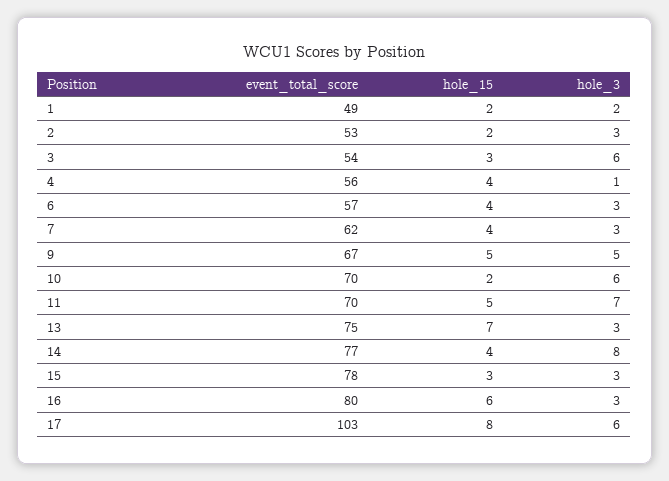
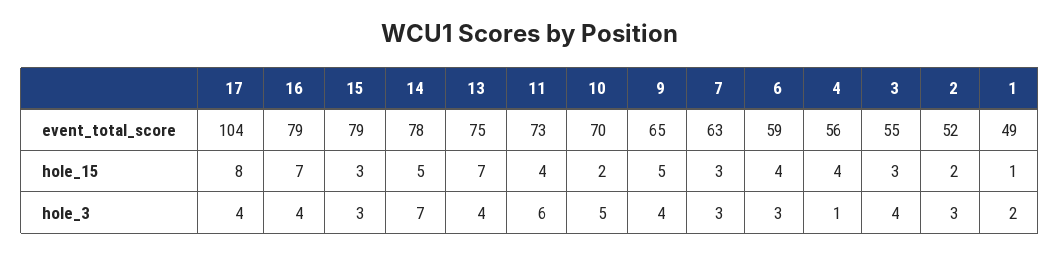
  {
    "event_total_score": {
      "1": 49,
-     "2": 53,
+     "2": 52,
-     "3": 54,
+     "3": 55,
      "4": 56,
-     "6": 57,
+     "6": 59,
-     "7": 62,
+     "7": 63,
-     "9": 67,
+     "9": 65,
      "10": 70,
-     "11": 70,
+     "11": 73,
      "13": 75,
-     "14": 77,
+     "14": 78,
-     "15": 78,
+     "15": 79,
-     "16": 80,
+     "16": 79,
-     "17": 103
+     "17": 104
    },
    "hole_15": {
-     "1": 2,
+     "1": 1,
      "2": 2,
      "3": 3,
      "4": 4,
      "6": 4,
-     "7": 4,
+     "7": 3,
      "9": 5,
      "10": 2,
-     "11": 5,
+     "11": 4,
      "13": 7,
-     "14": 4,
+     "14": 5,
      "15": 3,
-     "16": 6,
+     "16": 7,
      "17": 8
    },
    "hole_3": {
      "1": 2,
      "2": 3,
-     "3": 6,
+     "3": 4,
      "4": 1,
      "6": 3,
      "7": 3,
-     "9": 5,
+     "9": 4,
-     "10": 6,
+     "10": 5,
-     "11": 7,
+     "11": 6,
-     "13": 3,
+     "13": 4,
-     "14": 8,
+     "14": 7,
      "15": 3,
-     "16": 3,
+     "16": 4,
-     "17": 6
+     "17": 4
    }
  }

